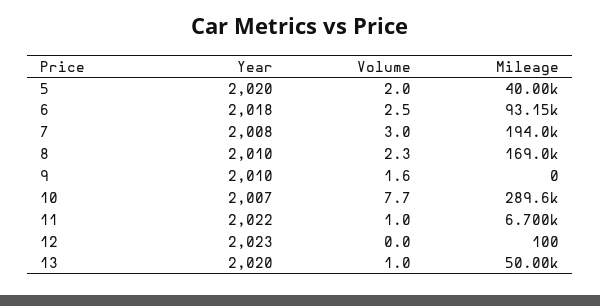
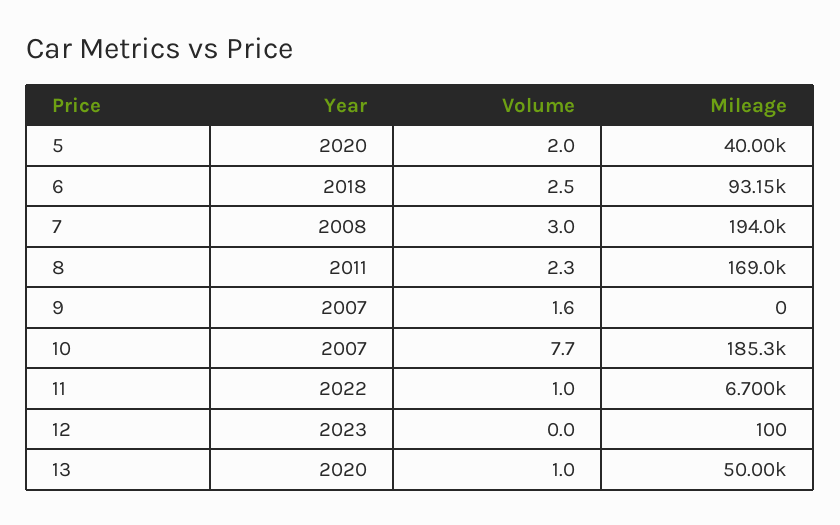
  {
    "Year": {
      "5": 2020,
      "6": 2018,
      "7": 2008,
-     "8": 2010,
+     "8": 2011,
-     "9": 2010,
+     "9": 2007,
      "10": 2007,
      "11": 2022,
      "12": 2023,
      "13": 2020
    },
    "Volume": {
      "5": 2,
      "6": 2.5,
      "7": 3,
      "8": 2.3,
      "9": 1.6,
      "10": 7.7,
      "11": 1,
      "12": 0,
      "13": 1
    },
    "Mileage": {
      "5": 40000,
      "6": 93150,
      "7": 194000,
      "8": 169000,
      "9": 0,
-     "10": 289600,
+     "10": 185300,
      "11": 6700,
      "12": 100,
      "13": 50000
    }
  }

